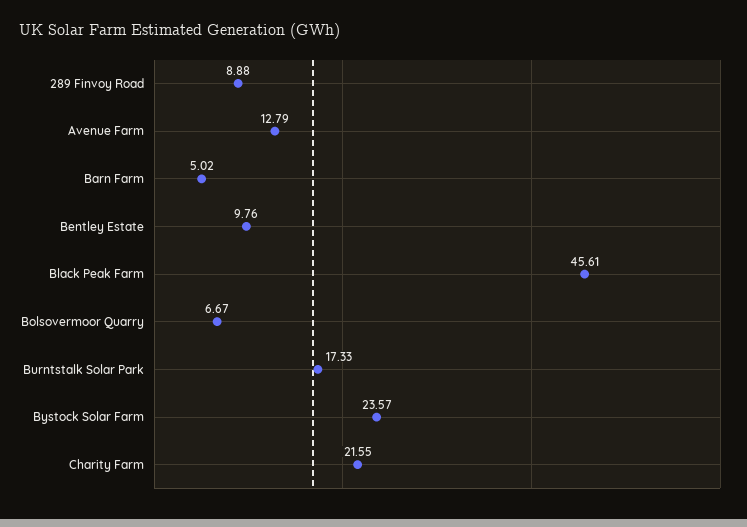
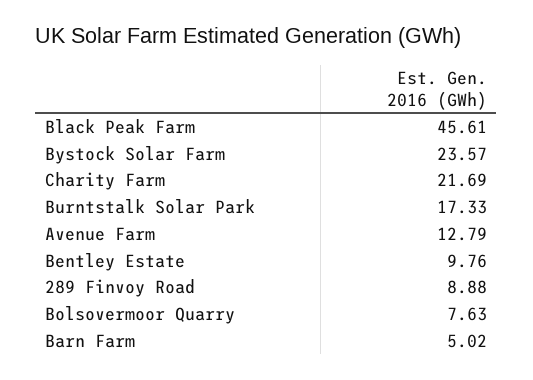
  {
    "289 Finvoy Road": 8.88,
    "Avenue Farm": 12.79,
    "Barn Farm": 5.02,
    "Bentley Estate": 9.76,
    "Black Peak Farm": 45.61,
-   "Bolsovermoor Quarry": 6.67,
+   "Bolsovermoor Quarry": 7.63,
    "Burntstalk Solar Park": 17.33,
    "Bystock Solar Farm": 23.57,
-   "Charity Farm": 21.55
+   "Charity Farm": 21.69
  }

